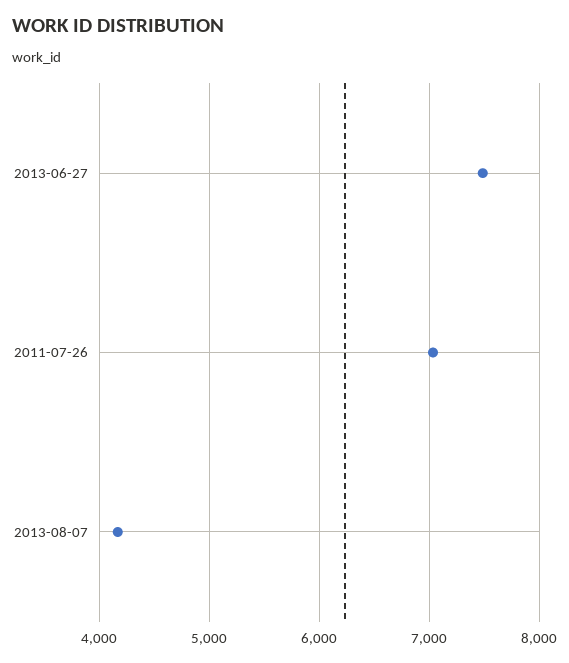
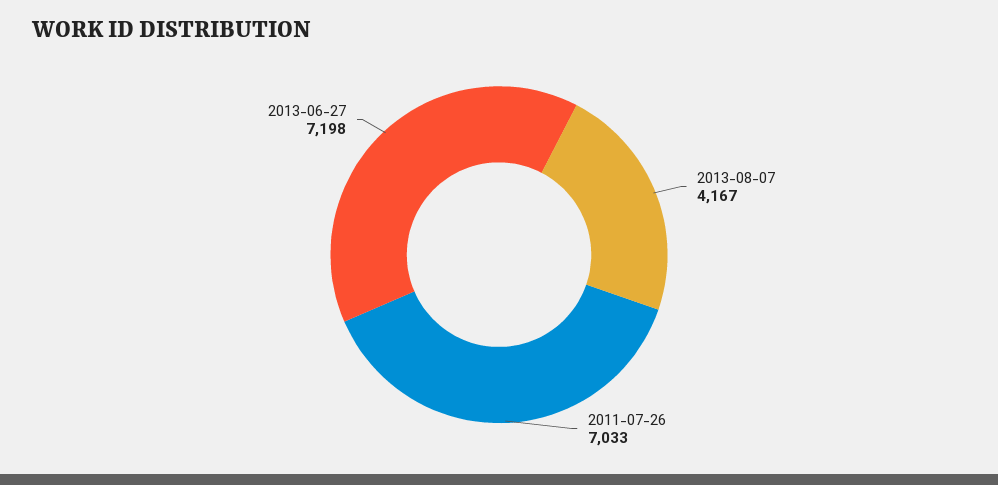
  {
-   "2013-06-27": 7500,
+   "2013-06-27": 7198,
    "2011-07-26": 7033,
    "2013-08-07": 4167
  }

